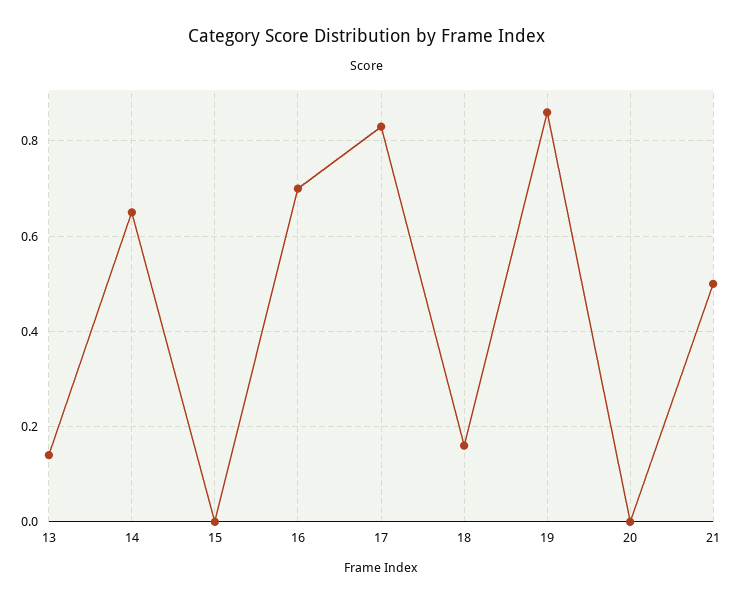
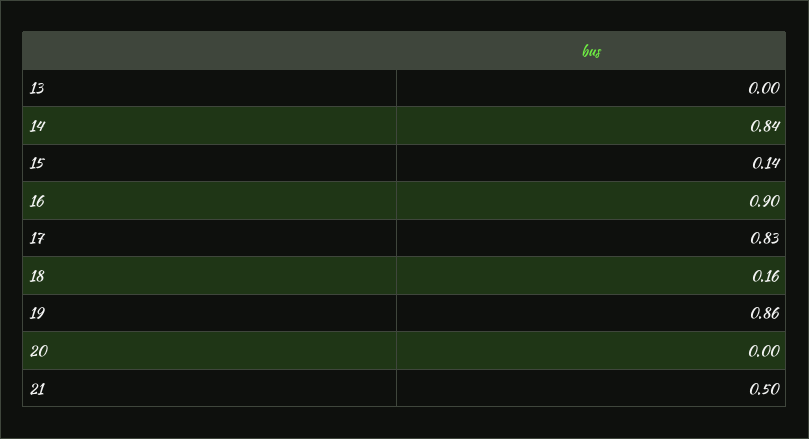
  {
-   "13": 0.15,
+   "13": 0,
-   "14": 0.65,
+   "14": 0.84,
-   "15": 0,
+   "15": 0.14,
-   "16": 0.7,
+   "16": 0.9,
    "17": 0.83,
    "18": 0.16,
    "19": 0.86,
    "20": 0,
    "21": 0.5
  }

